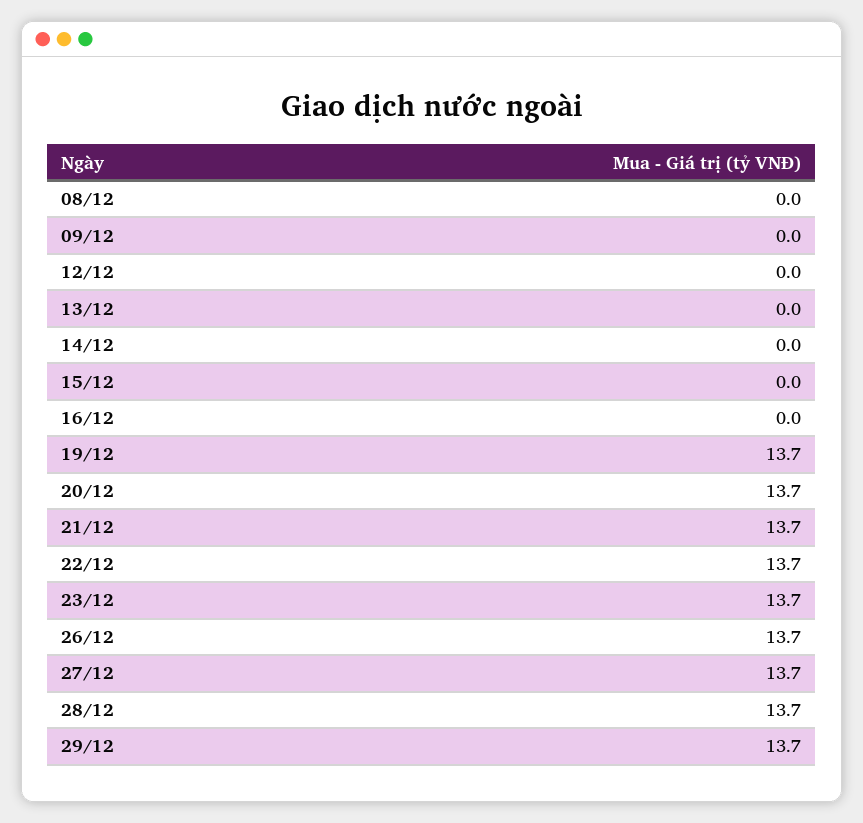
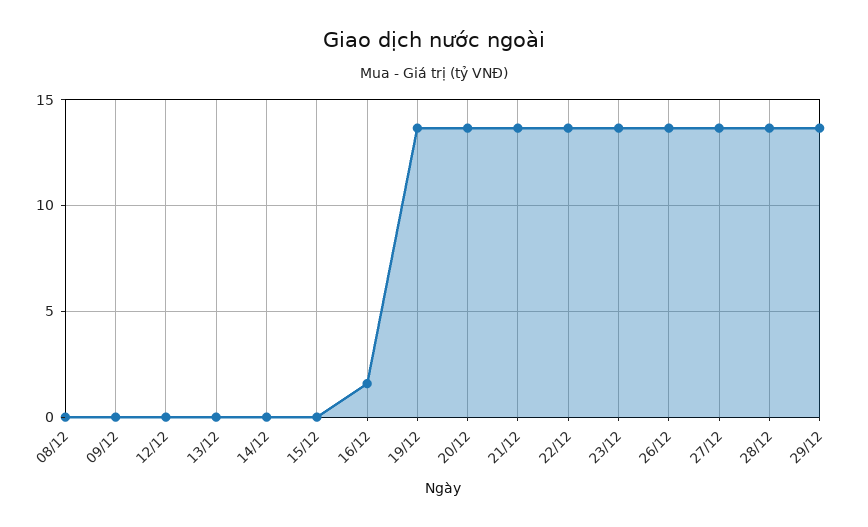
  {
    "08/12": 0,
    "09/12": 0,
    "12/12": 0,
    "13/12": 0,
    "14/12": 0,
    "15/12": 0,
-   "16/12": 0,
+   "16/12": 1.5,
    "19/12": 13.7,
    "20/12": 13.7,
    "21/12": 13.7,
    "22/12": 13.7,
    "23/12": 13.7,
    "26/12": 13.7,
    "27/12": 13.7,
    "28/12": 13.7,
    "29/12": 13.7
  }

